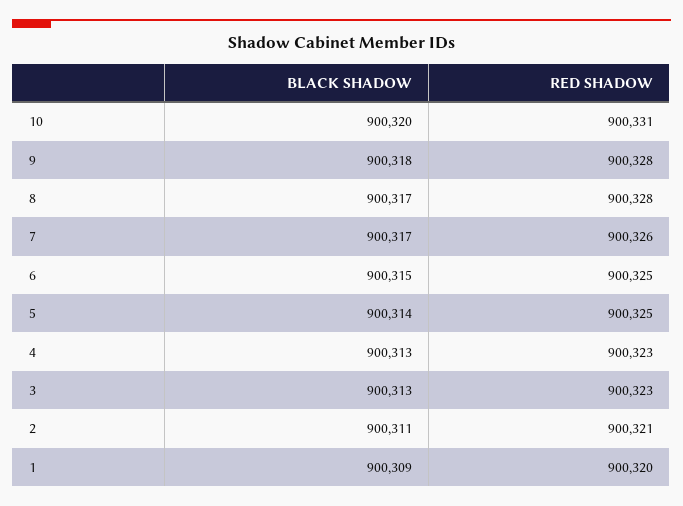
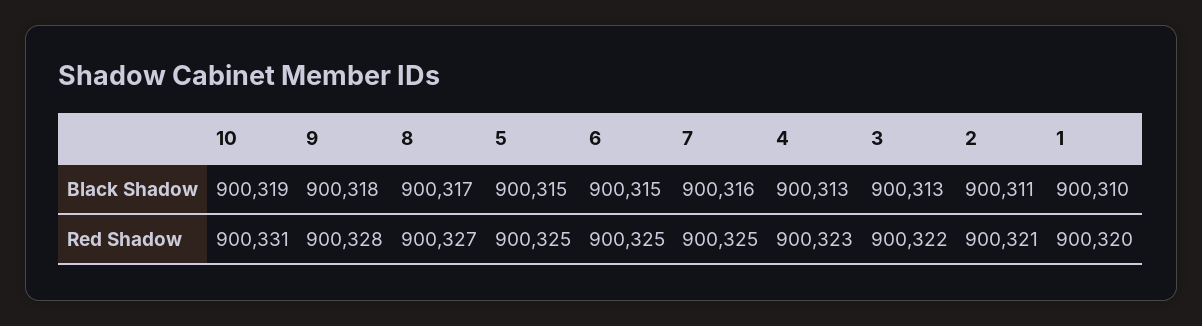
  {
    "BLACK SHADOW": {
-     "10": 900320,
+     "10": 900319,
      "9": 900318,
      "8": 900317,
-     "7": 900317,
+     "7": 900316,
      "6": 900315,
-     "5": 900314,
+     "5": 900315,
      "4": 900313,
      "3": 900313,
      "2": 900311,
-     "1": 900309
+     "1": 900310
    },
    "RED SHADOW": {
      "10": 900331,
      "9": 900328,
-     "8": 900328,
+     "8": 900327,
-     "7": 900326,
+     "7": 900325,
      "6": 900325,
      "5": 900325,
      "4": 900323,
-     "3": 900323,
+     "3": 900322,
      "2": 900321,
      "1": 900320
    }
  }

